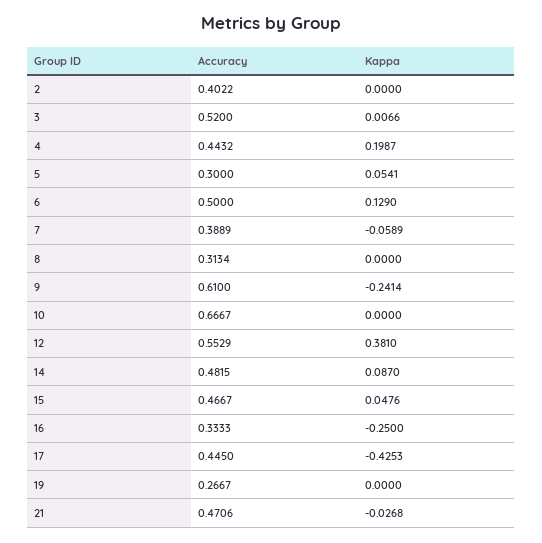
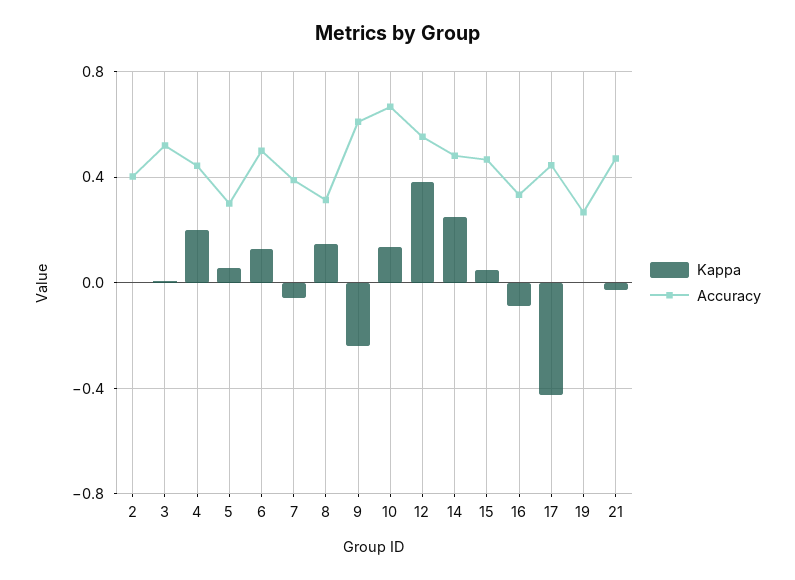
  {
    "Accuracy": {
      "2": 0.4022,
      "3": 0.52,
      "4": 0.4432,
      "5": 0.3,
      "6": 0.5,
      "7": 0.3889,
      "8": 0.3134,
      "9": 0.61,
      "10": 0.6667,
      "12": 0.5529,
      "14": 0.4815,
      "15": 0.4667,
      "16": 0.3333,
      "17": 0.445,
      "19": 0.2667,
      "21": 0.4706
    },
    "Kappa": {
      "2": 0,
      "3": 0.0066,
      "4": 0.1987,
      "5": 0.0541,
      "6": 0.129,
      "7": -0.0589,
-     "8": 0,
+     "8": 0.15,
      "9": -0.2414,
-     "10": 0,
+     "10": 0.15,
      "12": 0.381,
-     "14": 0.087,
+     "14": 0.25,
      "15": 0.0476,
-     "16": -0.25,
+     "16": -0.1,
      "17": -0.4253,
      "19": 0,
      "21": -0.0268
    }
  }

